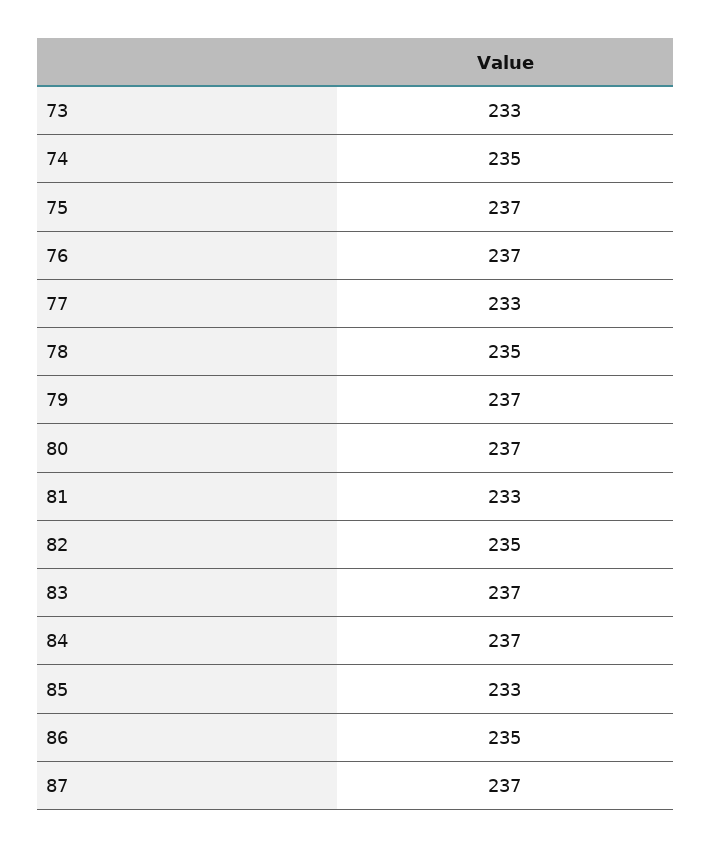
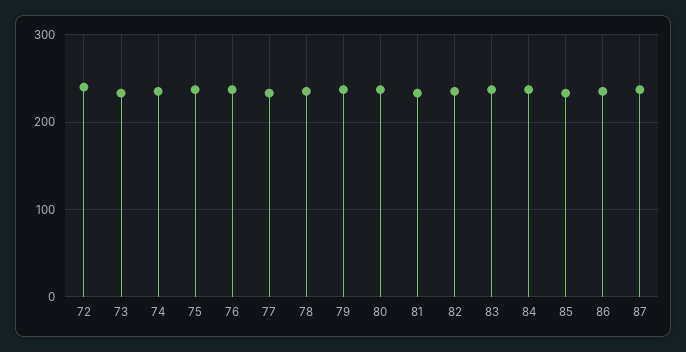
  {
    "73": 233,
    "74": 235,
    "75": 237,
    "76": 237,
    "77": 233,
    "78": 235,
    "79": 237,
    "80": 237,
    "81": 233,
    "82": 235,
    "83": 237,
    "84": 237,
    "85": 233,
    "86": 235,
-   "87": 237
+   "87": 237,
+   "72": 240
  }

